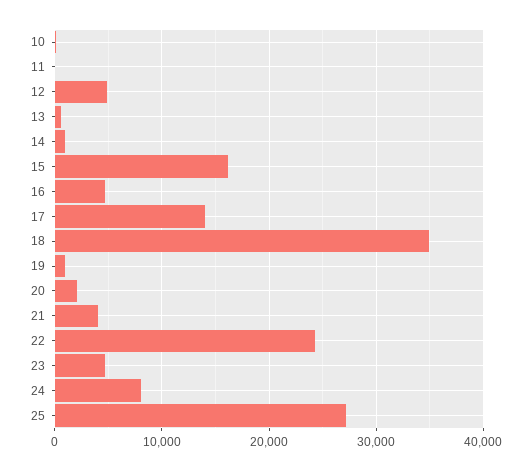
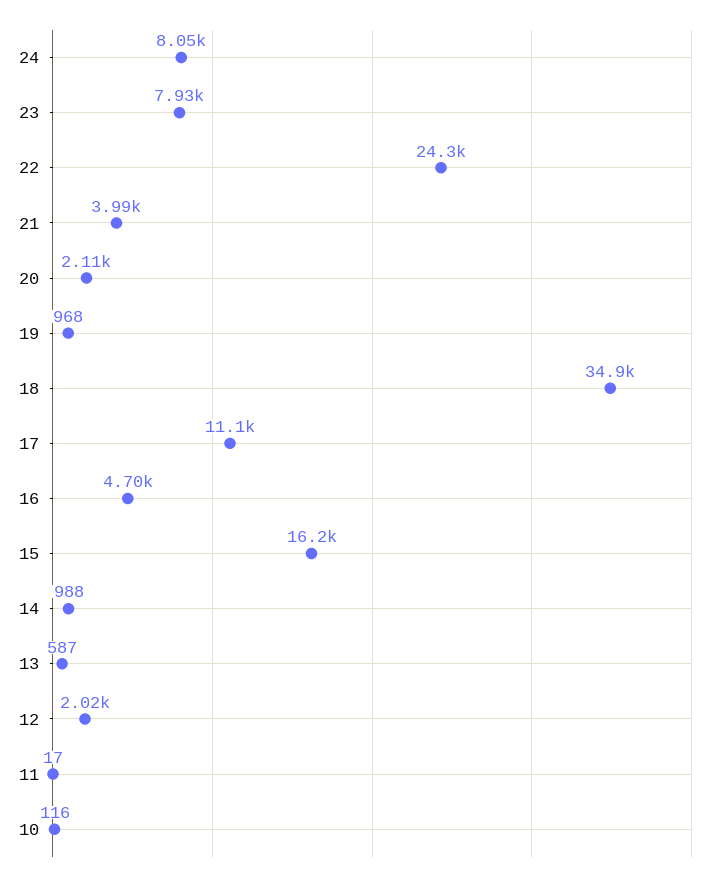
  {
    "10": 116,
    "11": 17,
-   "12": 5000,
+   "12": 2020,
    "13": 587,
    "14": 988,
    "15": 16200,
    "16": 4700,
-   "17": 14000,
+   "17": 11100,
    "18": 34900,
    "19": 968,
    "20": 2110,
    "21": 3990,
    "22": 24300,
-   "23": 5000,
+   "23": 7930,
-   "24": 8050,
+   "24": 8050
-   "25": 27000
  }

